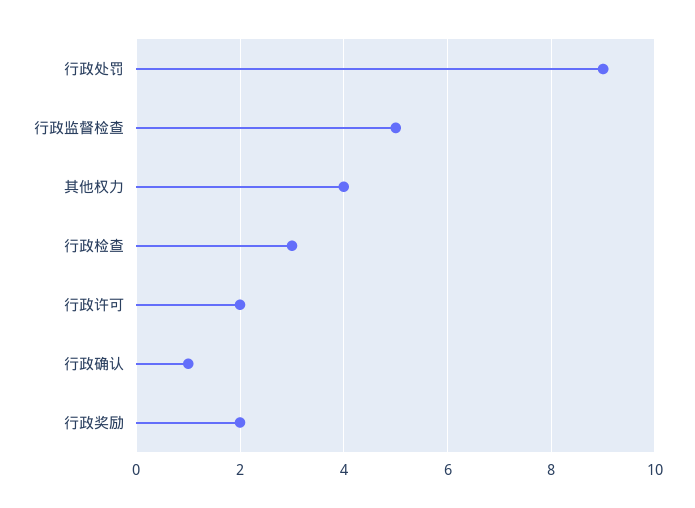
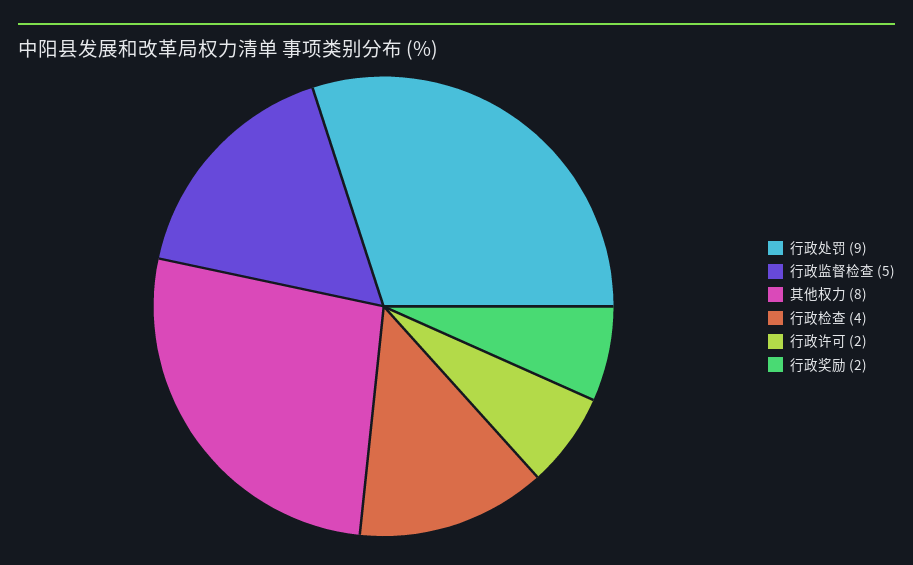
  {
    "行政处罚": 9,
    "行政监督检查": 5,
-   "其他权力": 4,
+   "其他权力": 8,
-   "行政检查": 3,
+   "行政检查": 4,
    "行政许可": 2,
-   "行政确认": 1,
    "行政奖励": 2
  }

